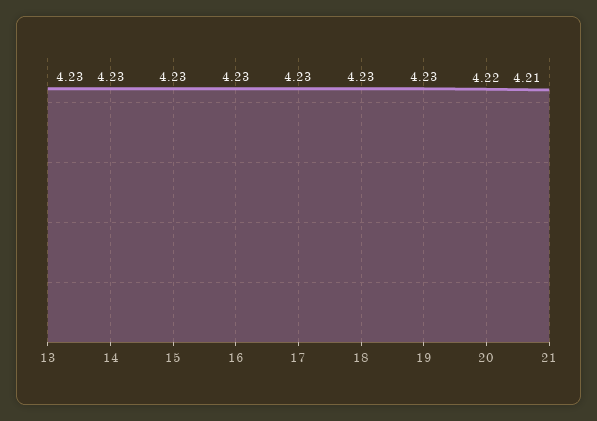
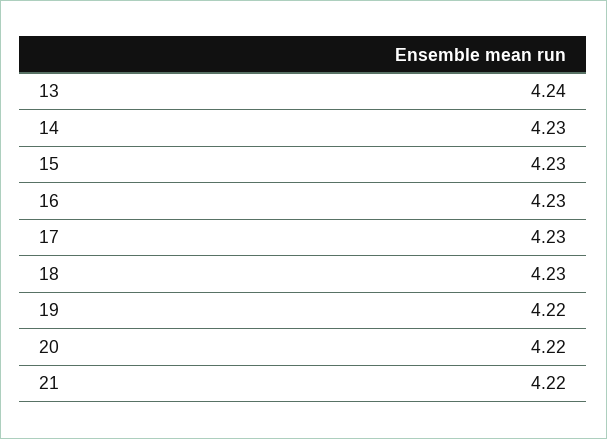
  {
-   "13": 4.23,
+   "13": 4.24,
    "14": 4.23,
    "15": 4.23,
    "16": 4.23,
    "17": 4.23,
    "18": 4.23,
-   "19": 4.23,
+   "19": 4.22,
    "20": 4.22,
-   "21": 4.21
+   "21": 4.22
  }

